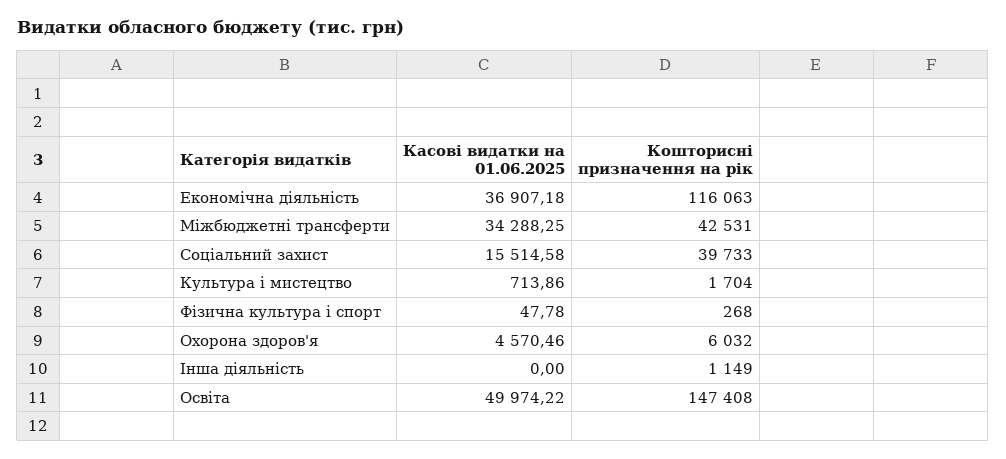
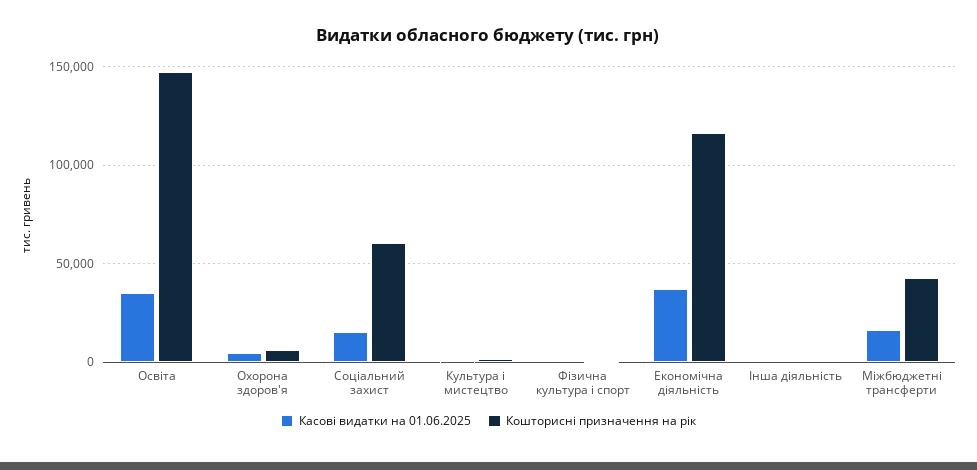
  {
    "Касові видатки на 01.06.2025": {
      "Економічна діяльність": 36907.18,
-     "Міжбюджетні трансферти": 34288.25,
+     "Міжбюджетні трансферти": 15000,
      "Соціальний захист": 15514.58,
      "Культура і мистецтво": 713.86,
      "Фізична культура і спорт": 47.78,
      "Охорона здоров'я": 4570.46,
      "Інша діяльність": 0,
-     "Освіта": 49974.22
+     "Освіта": 35000
    },
    "Кошторисні призначення на рік": {
      "Економічна діяльність": 116063,
      "Міжбюджетні трансферти": 42531,
-     "Соціальний захист": 39733,
+     "Соціальний захист": 60000,
      "Культура і мистецтво": 1704,
      "Фізична культура і спорт": 268,
      "Охорона здоров'я": 6032,
      "Інша діяльність": 1149,
      "Освіта": 147408
    }
  }

